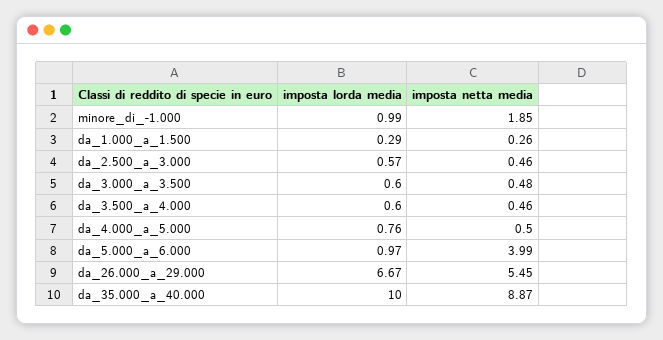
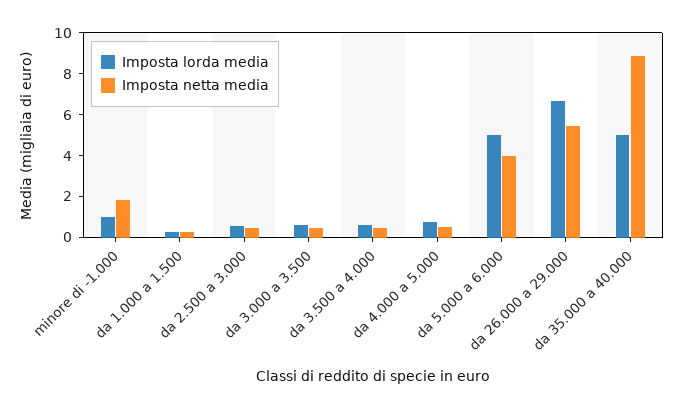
  {
    "imposta lorda media": {
      "minore_di_-1.000": 0.99,
      "da_1.000_a_1.500": 0.29,
      "da_2.500_a_3.000": 0.57,
      "da_3.000_a_3.500": 0.6,
      "da_3.500_a_4.000": 0.6,
      "da_4.000_a_5.000": 0.76,
-     "da_5.000_a_6.000": 0.97,
+     "da_5.000_a_6.000": 5,
      "da_26.000_a_29.000": 6.67,
-     "da_35.000_a_40.000": 10
+     "da_35.000_a_40.000": 5
    },
    "imposta netta media": {
      "minore_di_-1.000": 1.85,
      "da_1.000_a_1.500": 0.26,
      "da_2.500_a_3.000": 0.46,
      "da_3.000_a_3.500": 0.48,
      "da_3.500_a_4.000": 0.46,
      "da_4.000_a_5.000": 0.5,
      "da_5.000_a_6.000": 3.99,
      "da_26.000_a_29.000": 5.45,
      "da_35.000_a_40.000": 8.87
    }
  }

